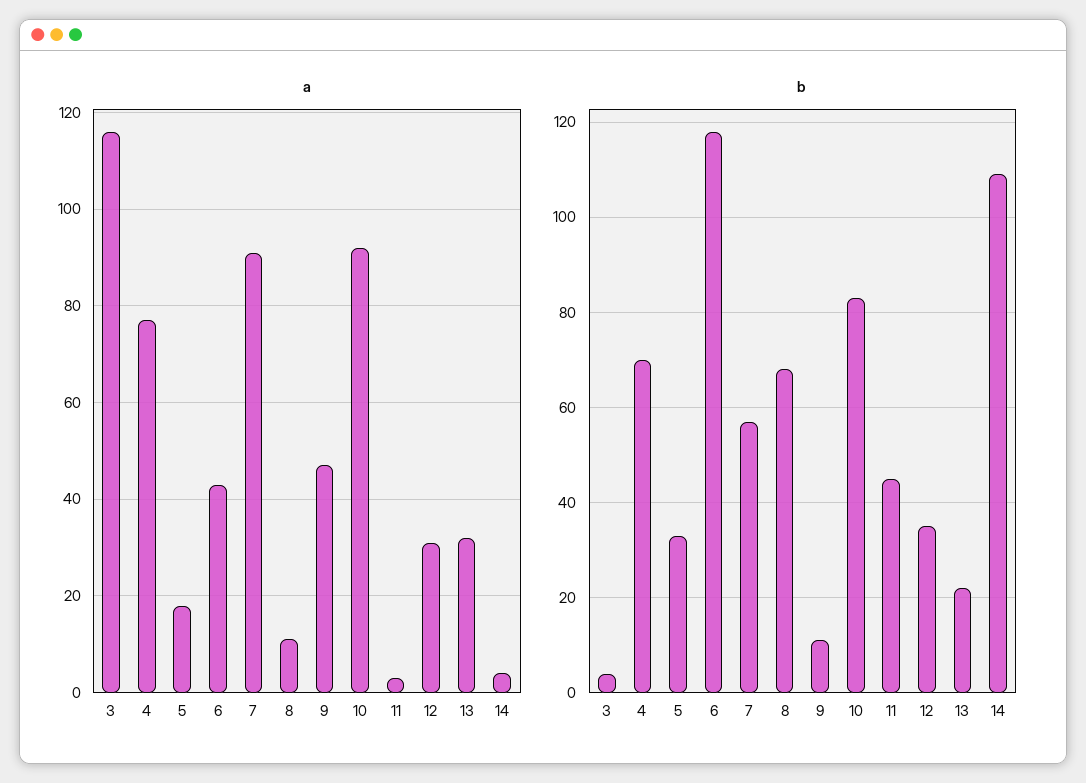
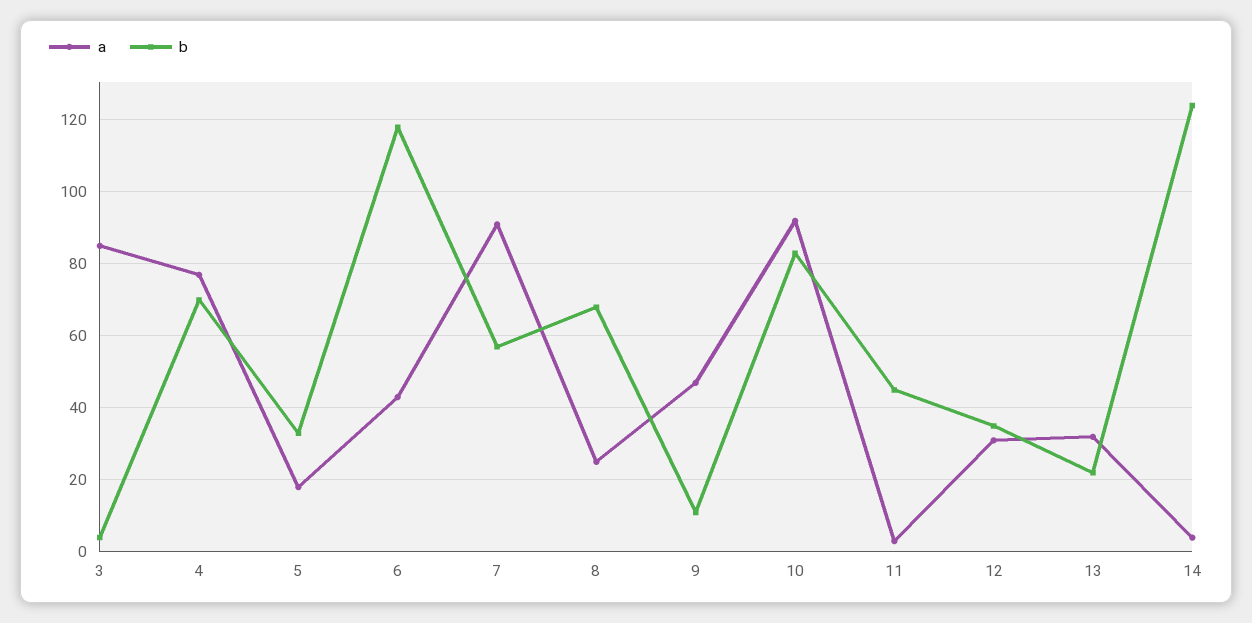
  {
    "a": {
-     "3": 115,
+     "3": 85,
      "4": 75,
      "5": 20,
      "6": 45,
      "7": 90,
-     "8": 10,
+     "8": 25,
      "9": 45,
      "10": 90,
      "11": 5,
      "12": 30,
      "13": 30,
      "14": 5
    },
    "b": {
      "3": 5,
      "4": 70,
      "5": 35,
      "6": 120,
      "7": 55,
      "8": 70,
      "9": 10,
      "10": 85,
      "11": 45,
      "12": 35,
      "13": 20,
-     "14": 110
+     "14": 125
    }
  }

